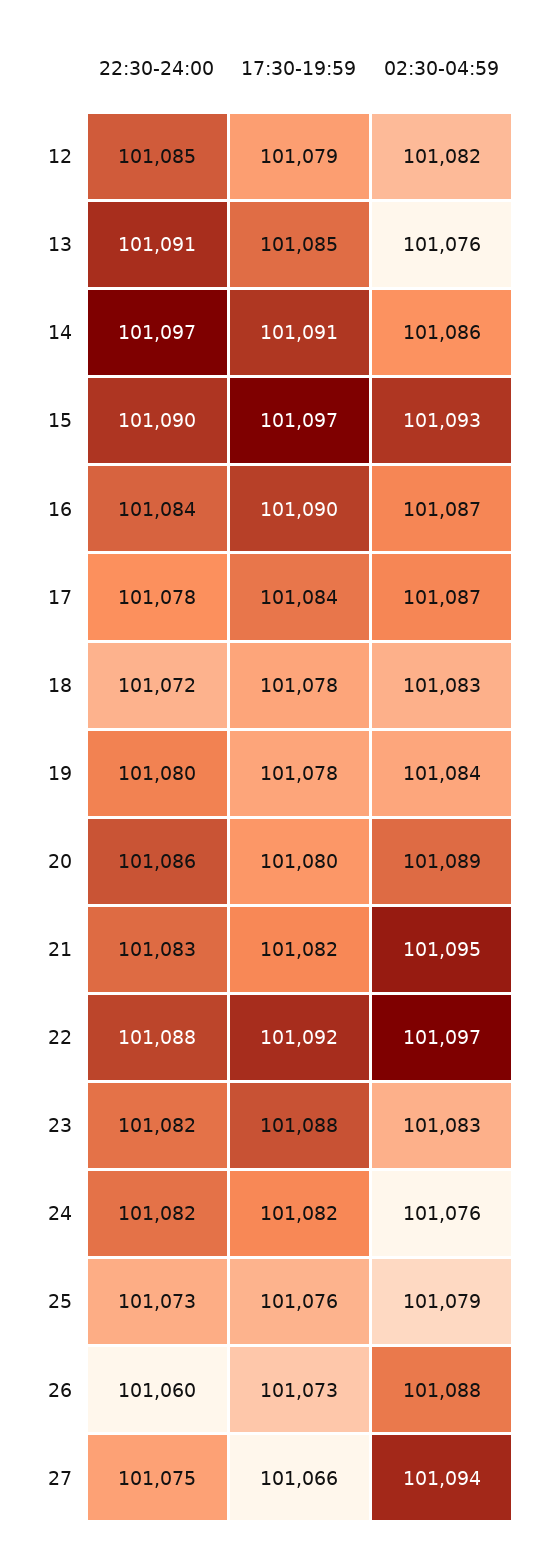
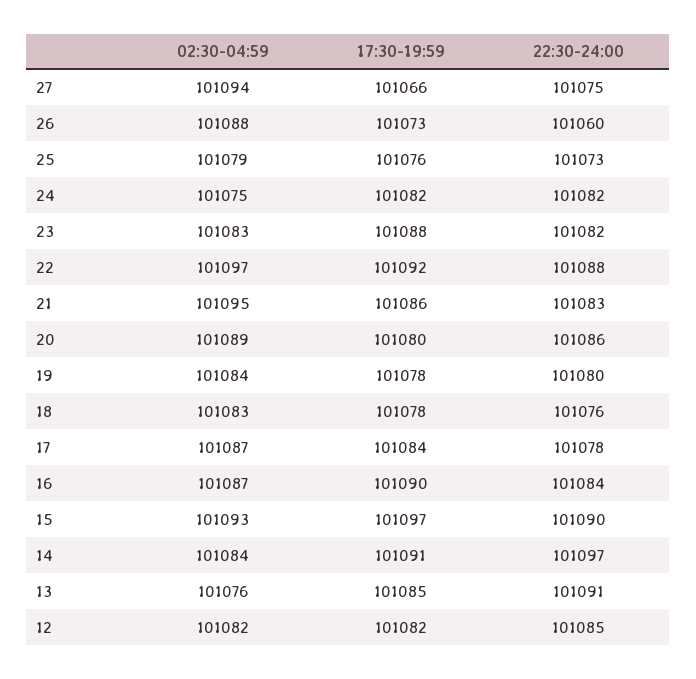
  {
    "22:30-24:00": {
      "12": 101085,
      "13": 101091,
      "14": 101097,
      "15": 101090,
      "16": 101084,
      "17": 101078,
-     "18": 101072,
+     "18": 101076,
      "19": 101080,
      "20": 101086,
      "21": 101083,
      "22": 101088,
      "23": 101082,
      "24": 101082,
      "25": 101073,
      "26": 101060,
      "27": 101075
    },
    "17:30-19:59": {
-     "12": 101079,
+     "12": 101082,
      "13": 101085,
      "14": 101091,
      "15": 101097,
      "16": 101090,
      "17": 101084,
      "18": 101078,
      "19": 101078,
      "20": 101080,
-     "21": 101082,
+     "21": 101086,
      "22": 101092,
      "23": 101088,
      "24": 101082,
      "25": 101076,
      "26": 101073,
      "27": 101066
    },
    "02:30-04:59": {
      "12": 101082,
      "13": 101076,
-     "14": 101086,
+     "14": 101084,
      "15": 101093,
      "16": 101087,
      "17": 101087,
      "18": 101083,
      "19": 101084,
      "20": 101089,
      "21": 101095,
      "22": 101097,
      "23": 101083,
-     "24": 101076,
+     "24": 101075,
      "25": 101079,
      "26": 101088,
      "27": 101094
    }
  }

